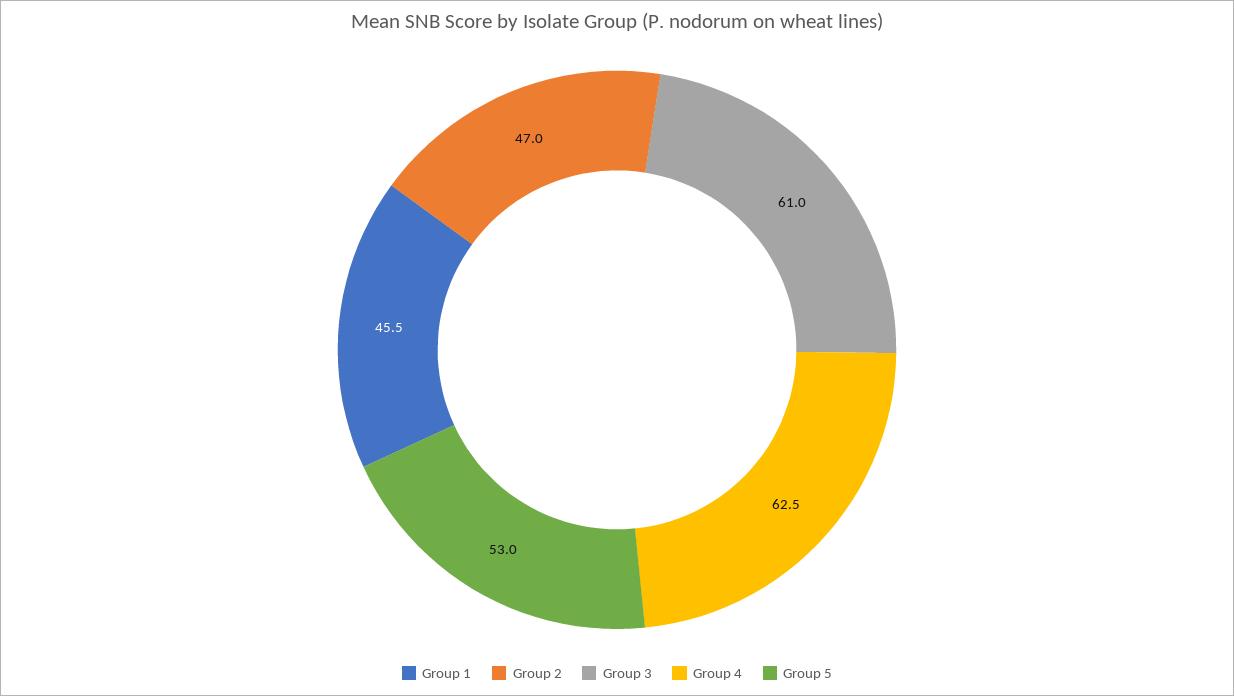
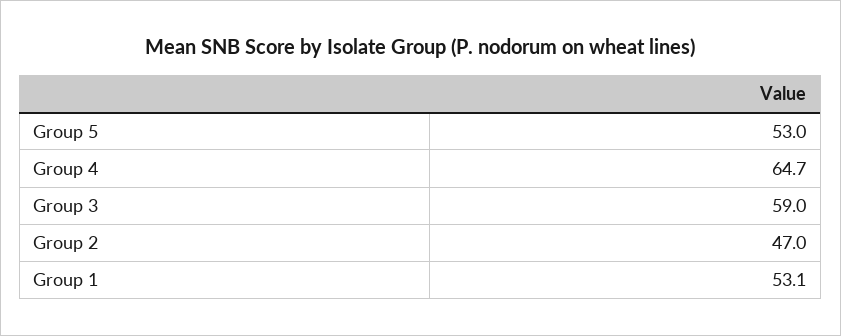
  {
-   "Group 1": 45.5,
+   "Group 1": 53.1,
    "Group 2": 47,
-   "Group 3": 61,
+   "Group 3": 59,
-   "Group 4": 62.5,
+   "Group 4": 64.7,
    "Group 5": 53
  }

